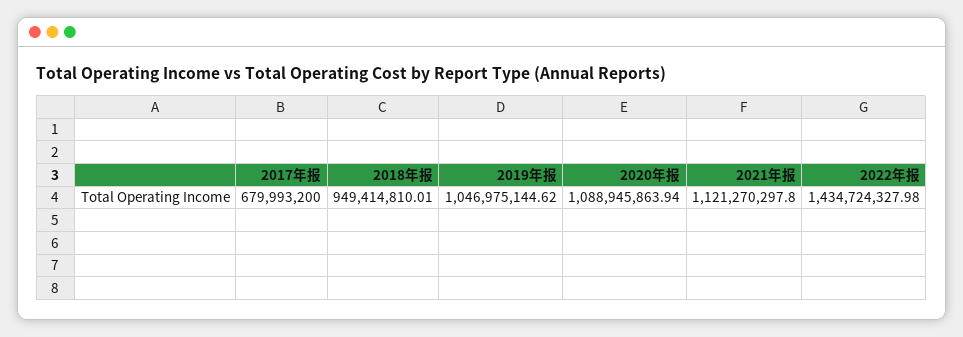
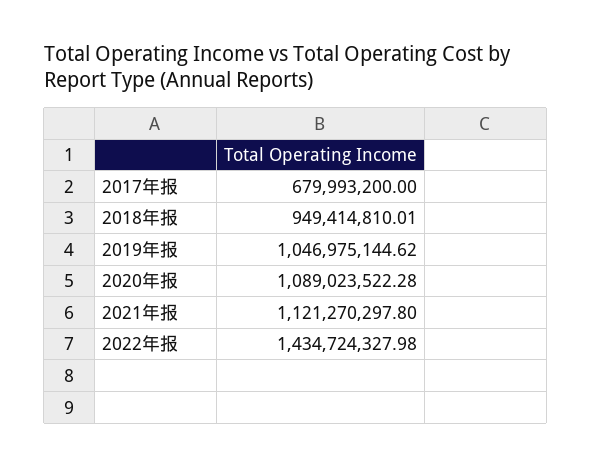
  {
    "2017年报": 679993200,
    "2018年报": 949414810.01,
    "2019年报": 1046975144.62,
-   "2020年报": 1088945863.94,
+   "2020年报": 1089023522.28,
    "2021年报": 1121270297.8,
    "2022年报": 1434724327.98
  }

